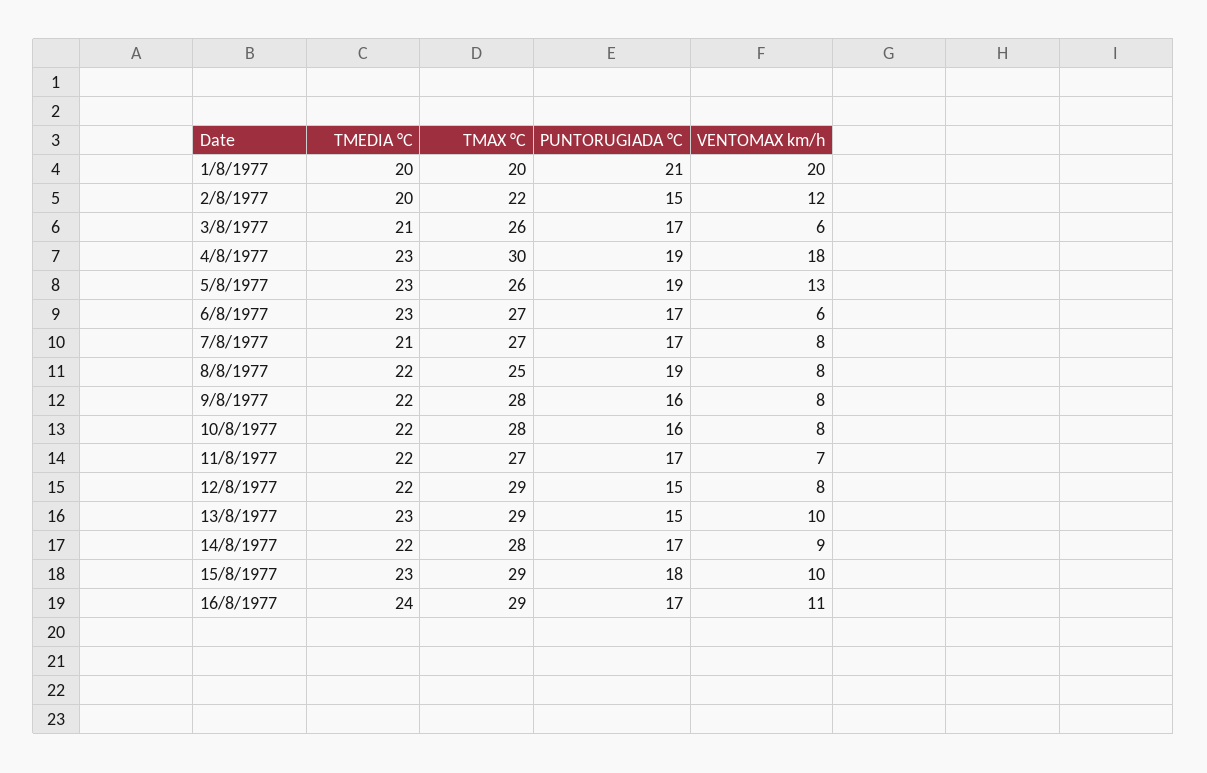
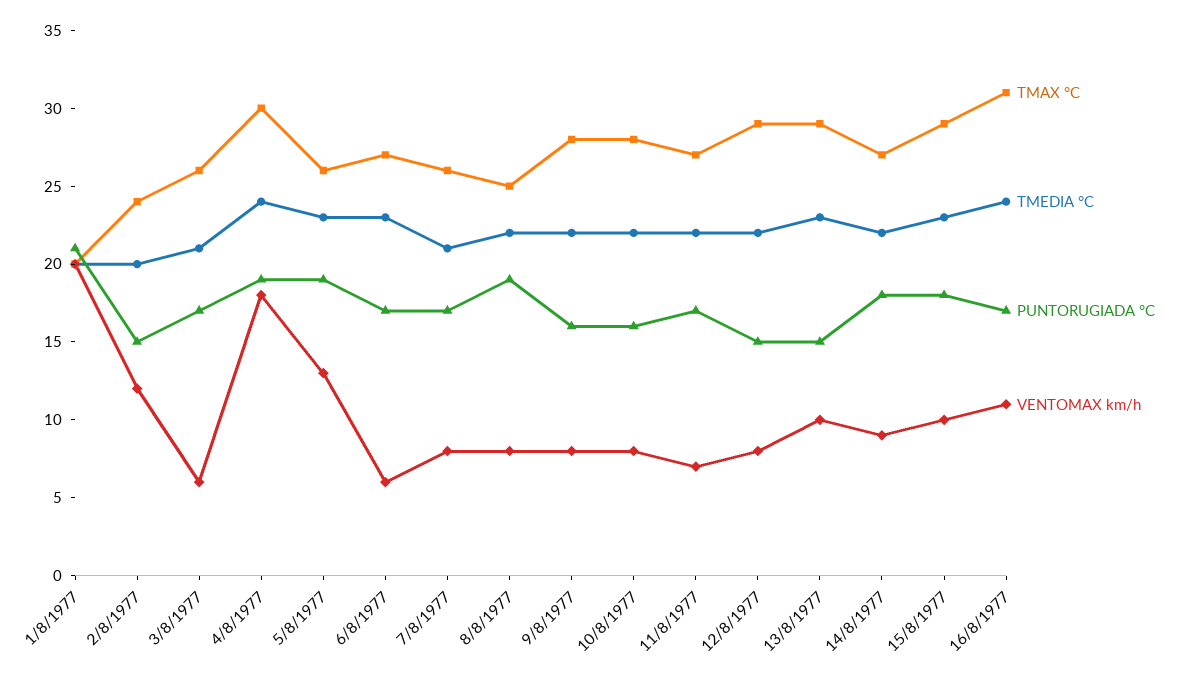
  {
    "TMEDIA °C": {
      "1/8/1977": 20,
      "2/8/1977": 20,
      "3/8/1977": 21,
-     "4/8/1977": 23,
+     "4/8/1977": 24,
      "5/8/1977": 23,
      "6/8/1977": 23,
      "7/8/1977": 21,
      "8/8/1977": 22,
      "9/8/1977": 22,
      "10/8/1977": 22,
      "11/8/1977": 22,
      "12/8/1977": 22,
      "13/8/1977": 23,
      "14/8/1977": 22,
      "15/8/1977": 23,
      "16/8/1977": 24
    },
    "TMAX °C": {
      "1/8/1977": 20,
-     "2/8/1977": 22,
+     "2/8/1977": 24,
      "3/8/1977": 26,
      "4/8/1977": 30,
      "5/8/1977": 26,
      "6/8/1977": 27,
-     "7/8/1977": 27,
+     "7/8/1977": 26,
      "8/8/1977": 25,
      "9/8/1977": 28,
      "10/8/1977": 28,
      "11/8/1977": 27,
      "12/8/1977": 29,
      "13/8/1977": 29,
-     "14/8/1977": 28,
+     "14/8/1977": 27,
      "15/8/1977": 29,
-     "16/8/1977": 29
+     "16/8/1977": 31
    },
    "PUNTORUGIADA °C": {
      "1/8/1977": 21,
      "2/8/1977": 15,
      "3/8/1977": 17,
      "4/8/1977": 19,
      "5/8/1977": 19,
      "6/8/1977": 17,
      "7/8/1977": 17,
      "8/8/1977": 19,
      "9/8/1977": 16,
      "10/8/1977": 16,
      "11/8/1977": 17,
      "12/8/1977": 15,
      "13/8/1977": 15,
-     "14/8/1977": 17,
+     "14/8/1977": 18,
      "15/8/1977": 18,
      "16/8/1977": 17
    },
    "VENTOMAX km/h": {
      "1/8/1977": 20,
      "2/8/1977": 12,
      "3/8/1977": 6,
      "4/8/1977": 18,
      "5/8/1977": 13,
      "6/8/1977": 6,
      "7/8/1977": 8,
      "8/8/1977": 8,
      "9/8/1977": 8,
      "10/8/1977": 8,
      "11/8/1977": 7,
      "12/8/1977": 8,
      "13/8/1977": 10,
      "14/8/1977": 9,
      "15/8/1977": 10,
      "16/8/1977": 11
    }
  }

